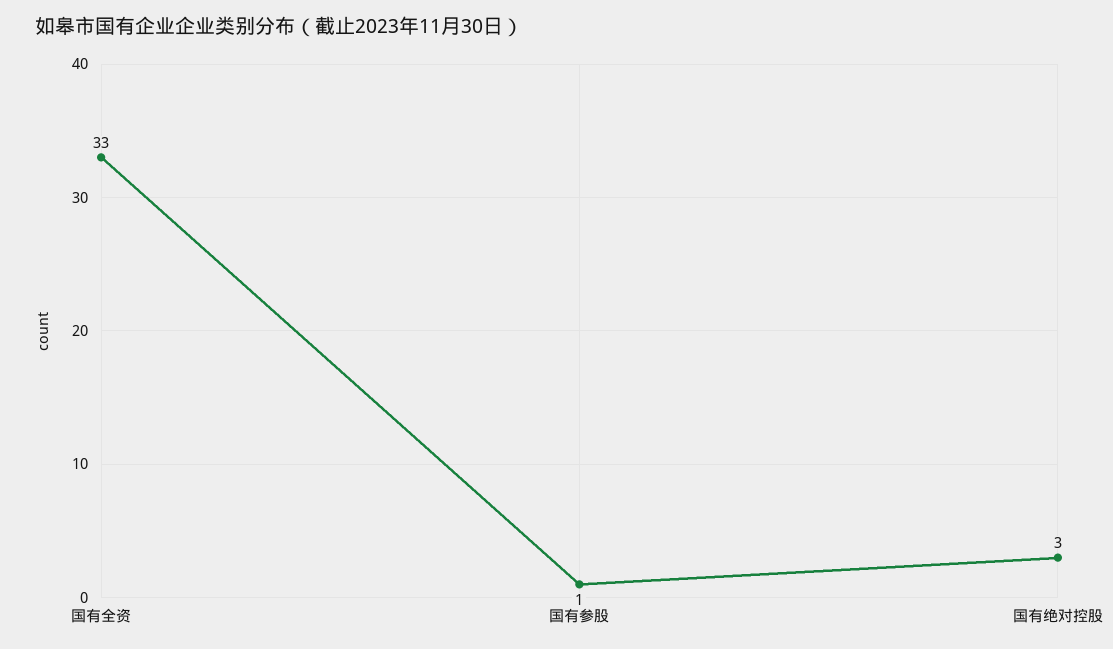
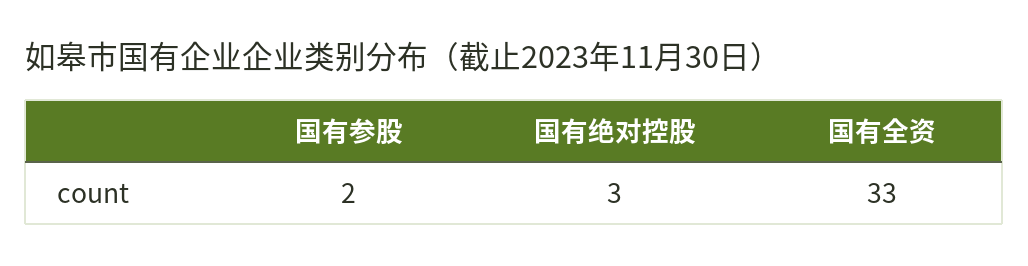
  {
    "国有全资": 33,
-   "国有参股": 1,
+   "国有参股": 2,
    "国有绝对控股": 3
  }

